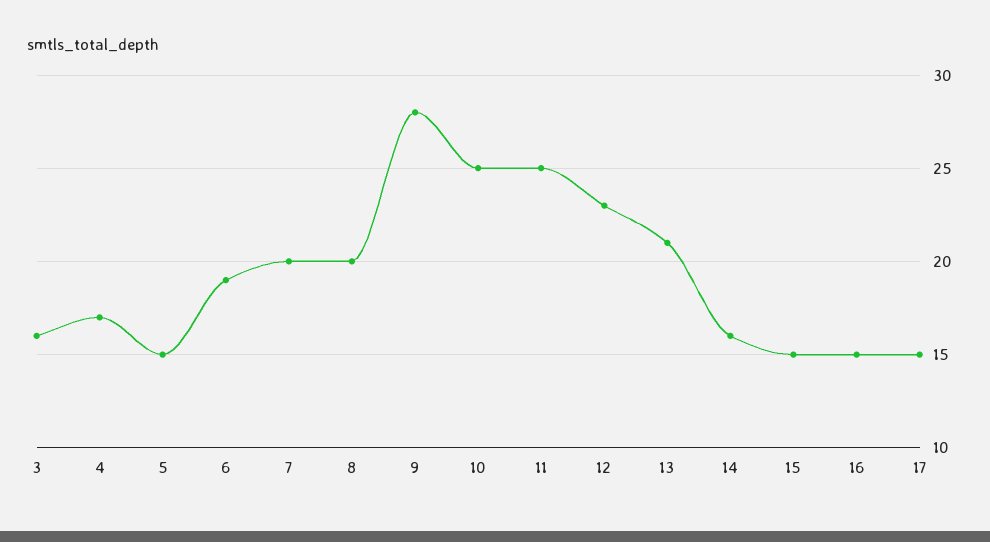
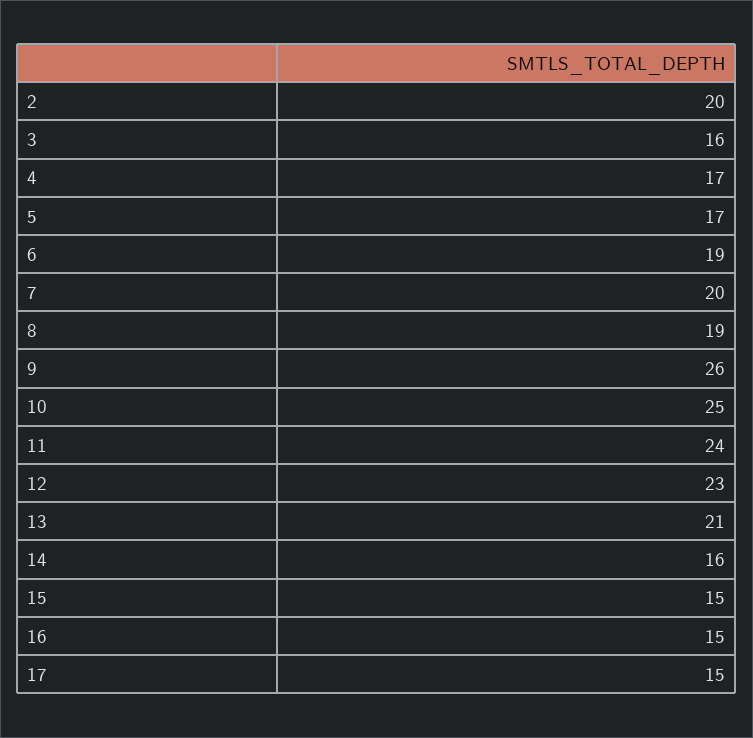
  {
    "3": 16,
    "4": 17,
-   "5": 15,
+   "5": 17,
    "6": 19,
    "7": 20,
-   "8": 20,
+   "8": 19,
-   "9": 28,
+   "9": 26,
    "10": 25,
-   "11": 25,
+   "11": 24,
    "12": 23,
    "13": 21,
    "14": 16,
    "15": 15,
    "16": 15,
-   "17": 15
+   "17": 15,
+   "2": 20
  }

